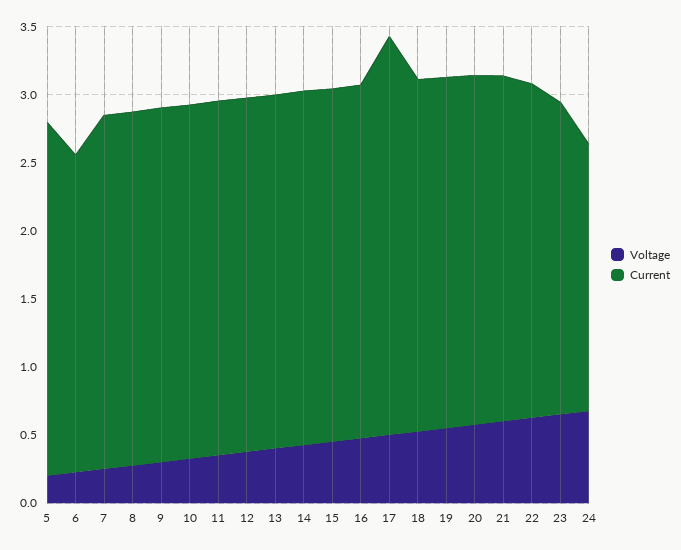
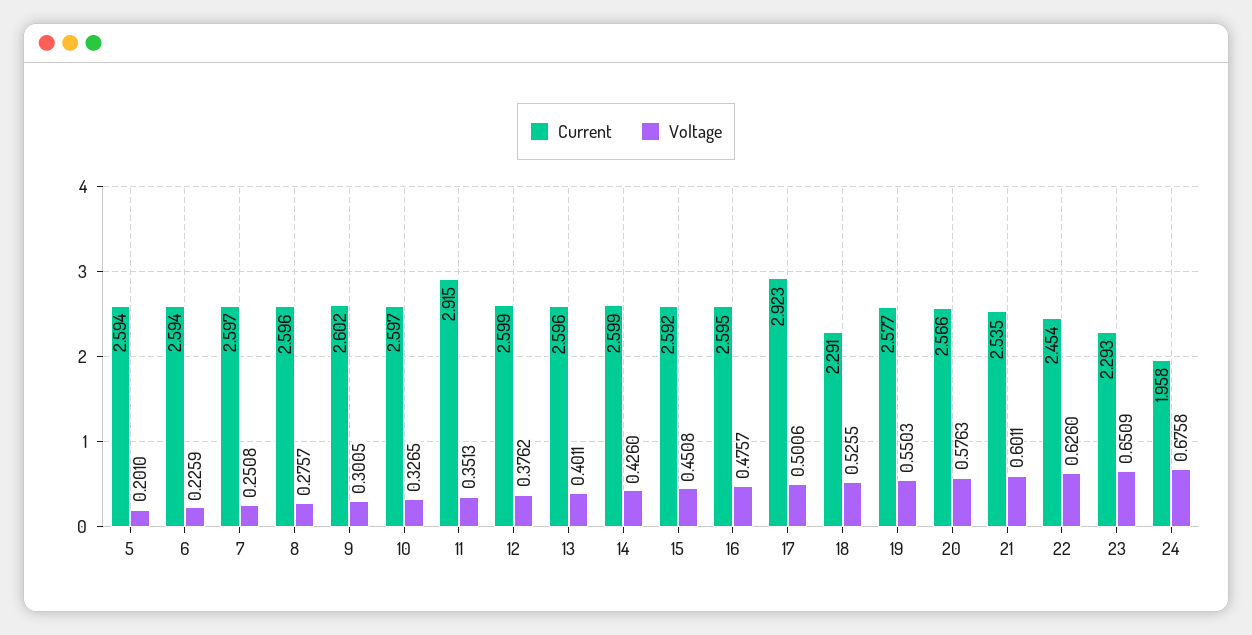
  {
    "Voltage": {
      "5": 0.201,
      "6": 0.2259,
      "7": 0.2508,
      "8": 0.2757,
      "9": 0.3005,
      "10": 0.3265,
      "11": 0.3513,
      "12": 0.3762,
      "13": 0.4011,
      "14": 0.426,
      "15": 0.4508,
      "16": 0.4757,
      "17": 0.5006,
      "18": 0.5255,
      "19": 0.5503,
      "20": 0.5763,
      "21": 0.6011,
      "22": 0.626,
      "23": 0.6509,
      "24": 0.6758
    },
    "Current": {
      "5": 2.594,
-     "6": 2.3,
+     "6": 2.594,
      "7": 2.597,
      "8": 2.596,
      "9": 2.602,
      "10": 2.597,
-     "11": 2.6,
+     "11": 2.915,
      "12": 2.599,
      "13": 2.596,
      "14": 2.599,
      "15": 2.592,
      "16": 2.595,
      "17": 2.923,
-     "18": 2.6,
+     "18": 2.291,
      "19": 2.577,
      "20": 2.566,
      "21": 2.535,
      "22": 2.454,
      "23": 2.293,
      "24": 1.958
    }
  }

